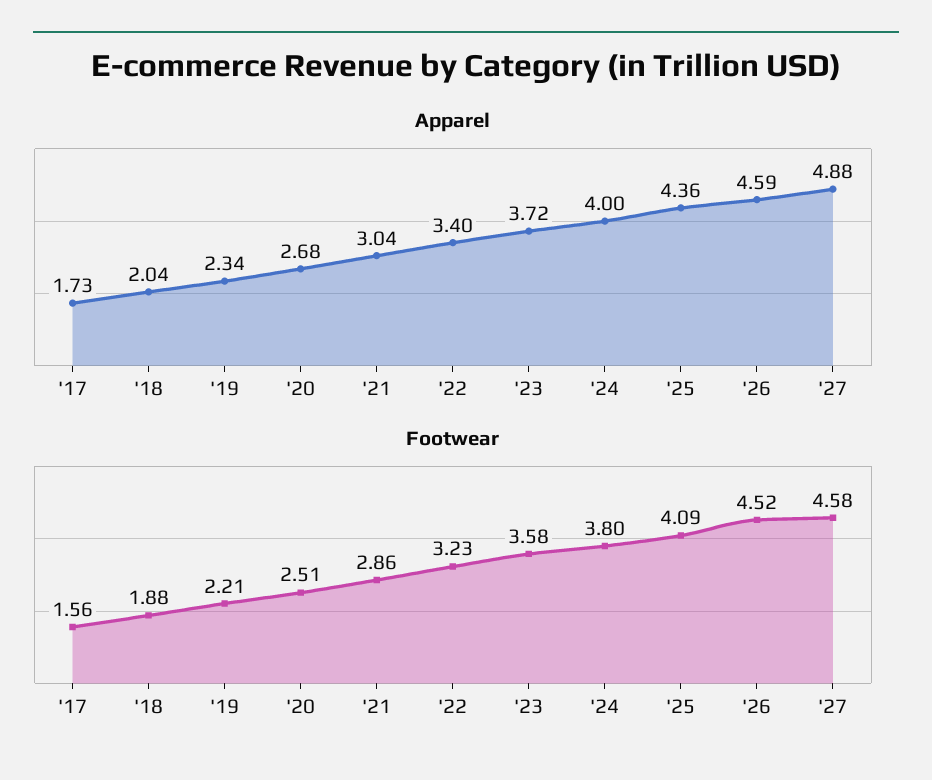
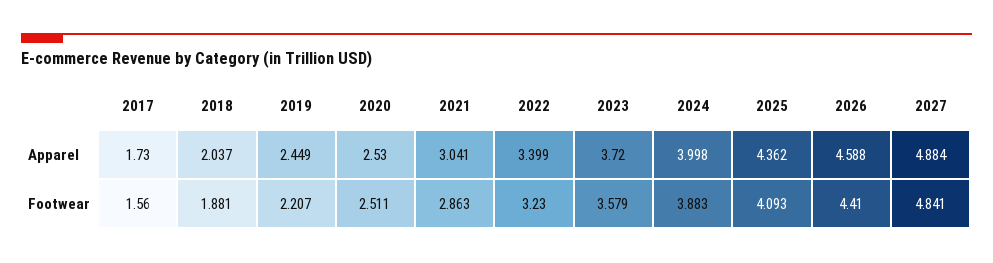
  {
    "Apparel": {
      "'17": 1.73,
      "'18": 2.037,
-     "'19": 2.34,
+     "'19": 2.449,
-     "'20": 2.68,
+     "'20": 2.53,
      "'21": 3.041,
      "'22": 3.399,
      "'23": 3.72,
      "'24": 3.998,
      "'25": 4.362,
      "'26": 4.588,
      "'27": 4.884
    },
    "Footwear": {
      "'17": 1.56,
      "'18": 1.881,
      "'19": 2.207,
      "'20": 2.511,
      "'21": 2.863,
      "'22": 3.23,
      "'23": 3.579,
-     "'24": 3.8,
+     "'24": 3.883,
      "'25": 4.093,
-     "'26": 4.52,
+     "'26": 4.41,
-     "'27": 4.58
+     "'27": 4.841
    }
  }

